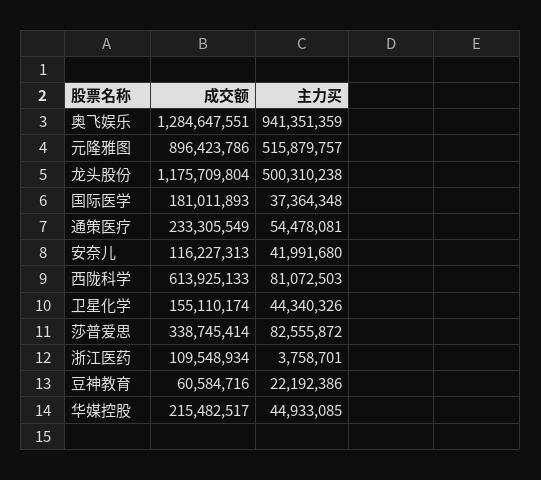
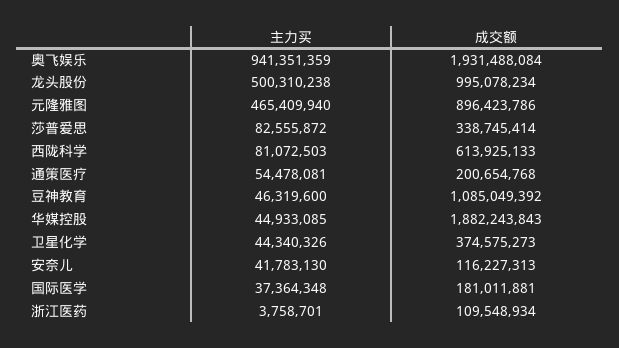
  {
    "成交额": {
-     "奥飞娱乐": 1284647551,
+     "奥飞娱乐": 1931488084,
      "元隆雅图": 896423786,
-     "龙头股份": 1175709804,
+     "龙头股份": 995078234,
-     "国际医学": 181011893,
+     "国际医学": 181011881,
-     "通策医疗": 233305549,
+     "通策医疗": 200654768,
      "安奈儿": 116227313,
      "西陇科学": 613925133,
-     "卫星化学": 155110174,
+     "卫星化学": 374575273,
      "莎普爱思": 338745414,
      "浙江医药": 109548934,
-     "豆神教育": 60584716,
+     "豆神教育": 1085049392,
-     "华媒控股": 215482517
+     "华媒控股": 1882243843
    },
    "主力买": {
      "奥飞娱乐": 941351359,
-     "元隆雅图": 515879757,
+     "元隆雅图": 465409940,
      "龙头股份": 500310238,
      "国际医学": 37364348,
      "通策医疗": 54478081,
-     "安奈儿": 41991680,
+     "安奈儿": 41783130,
      "西陇科学": 81072503,
      "卫星化学": 44340326,
      "莎普爱思": 82555872,
      "浙江医药": 3758701,
-     "豆神教育": 22192386,
+     "豆神教育": 46319600,
      "华媒控股": 44933085
    }
  }

